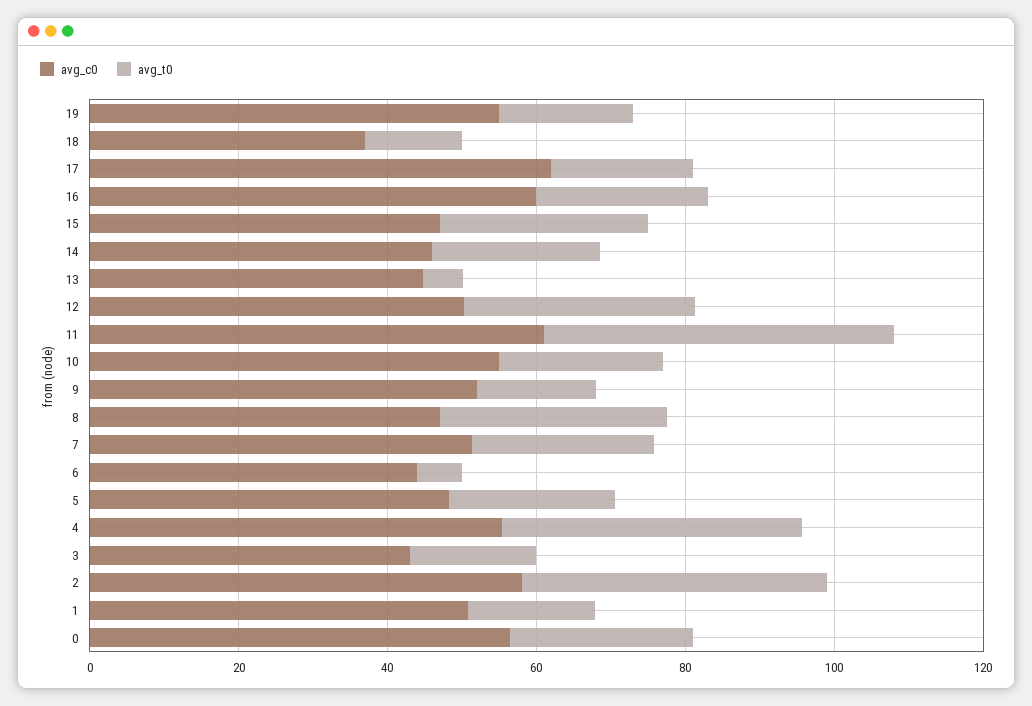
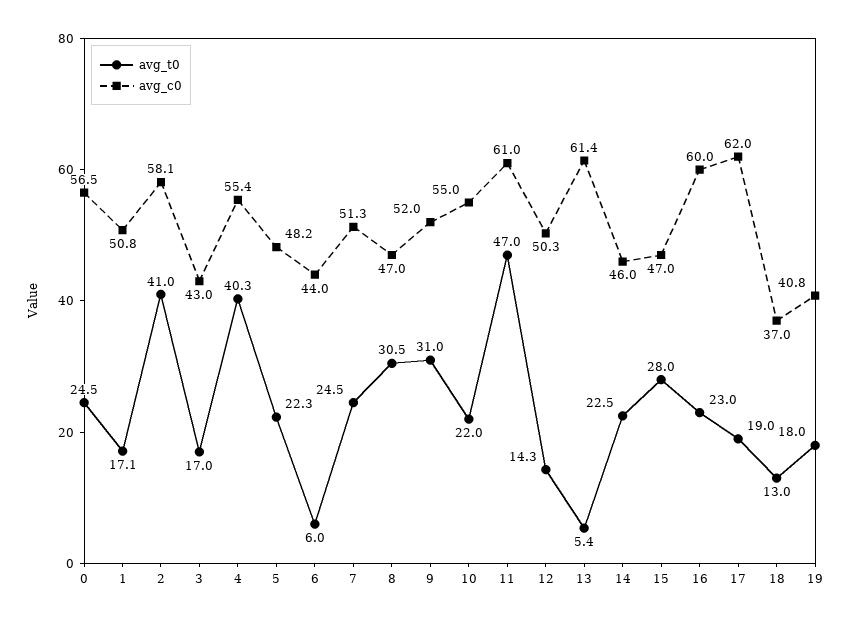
  {
    "avg_c0": {
-     "19": 55,
+     "19": 40.8,
      "18": 37,
      "17": 62,
      "16": 60,
      "15": 47,
      "14": 46,
-     "13": 45,
+     "13": 61.4,
      "12": 50.3,
      "11": 61,
      "10": 55,
      "9": 52,
      "8": 47,
      "7": 51.3,
      "6": 44,
      "5": 48.2,
      "4": 55.4,
      "3": 43,
      "2": 58.1,
      "1": 50.8,
      "0": 56.5
    },
    "avg_t0": {
      "19": 18,
      "18": 13,
      "17": 19,
      "16": 23,
      "15": 28,
      "14": 22.5,
      "13": 5.4,
-     "12": 30,
+     "12": 14.3,
      "11": 47,
      "10": 22,
-     "9": 15,
+     "9": 31,
      "8": 30.5,
      "7": 24.5,
      "6": 6,
      "5": 22.3,
      "4": 40.3,
      "3": 17,
      "2": 41,
      "1": 17.1,
      "0": 24.5
    }
  }

